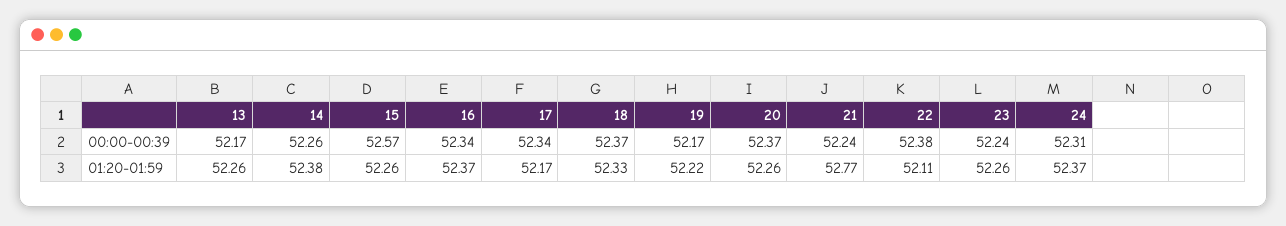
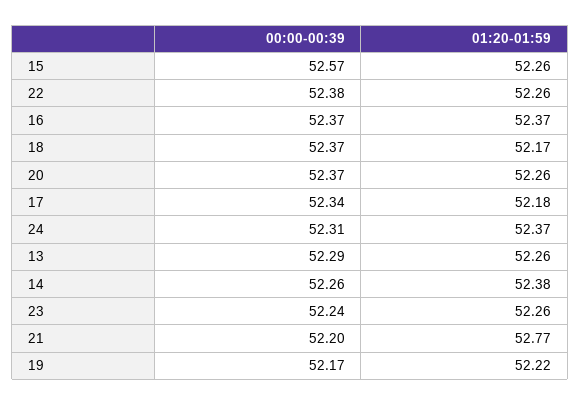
  {
    "13": {
-     "00:00-00:39": 52.17,
+     "00:00-00:39": 52.29,
      "01:20-01:59": 52.26
    },
    "14": {
      "00:00-00:39": 52.26,
      "01:20-01:59": 52.38
    },
    "15": {
      "00:00-00:39": 52.57,
      "01:20-01:59": 52.26
    },
    "16": {
-     "00:00-00:39": 52.34,
+     "00:00-00:39": 52.37,
      "01:20-01:59": 52.37
    },
    "17": {
      "00:00-00:39": 52.34,
-     "01:20-01:59": 52.17
+     "01:20-01:59": 52.18
    },
    "18": {
      "00:00-00:39": 52.37,
-     "01:20-01:59": 52.33
+     "01:20-01:59": 52.17
    },
    "19": {
      "00:00-00:39": 52.17,
      "01:20-01:59": 52.22
    },
    "20": {
      "00:00-00:39": 52.37,
      "01:20-01:59": 52.26
    },
    "21": {
-     "00:00-00:39": 52.24,
+     "00:00-00:39": 52.2,
      "01:20-01:59": 52.77
    },
    "22": {
      "00:00-00:39": 52.38,
-     "01:20-01:59": 52.11
+     "01:20-01:59": 52.26
    },
    "23": {
      "00:00-00:39": 52.24,
      "01:20-01:59": 52.26
    },
    "24": {
      "00:00-00:39": 52.31,
      "01:20-01:59": 52.37
    }
  }

